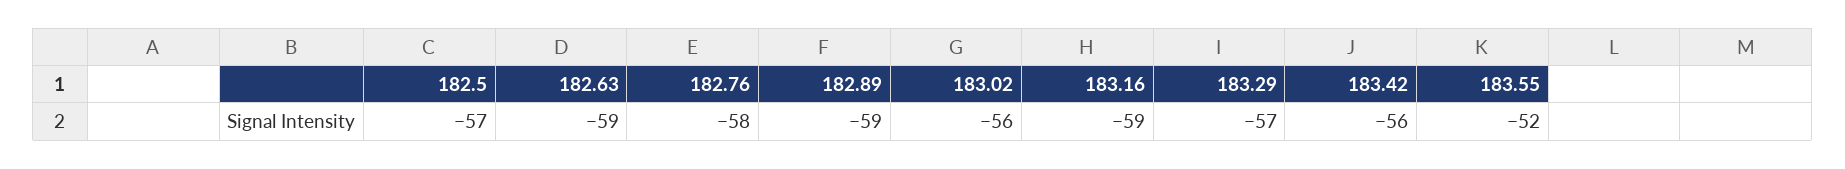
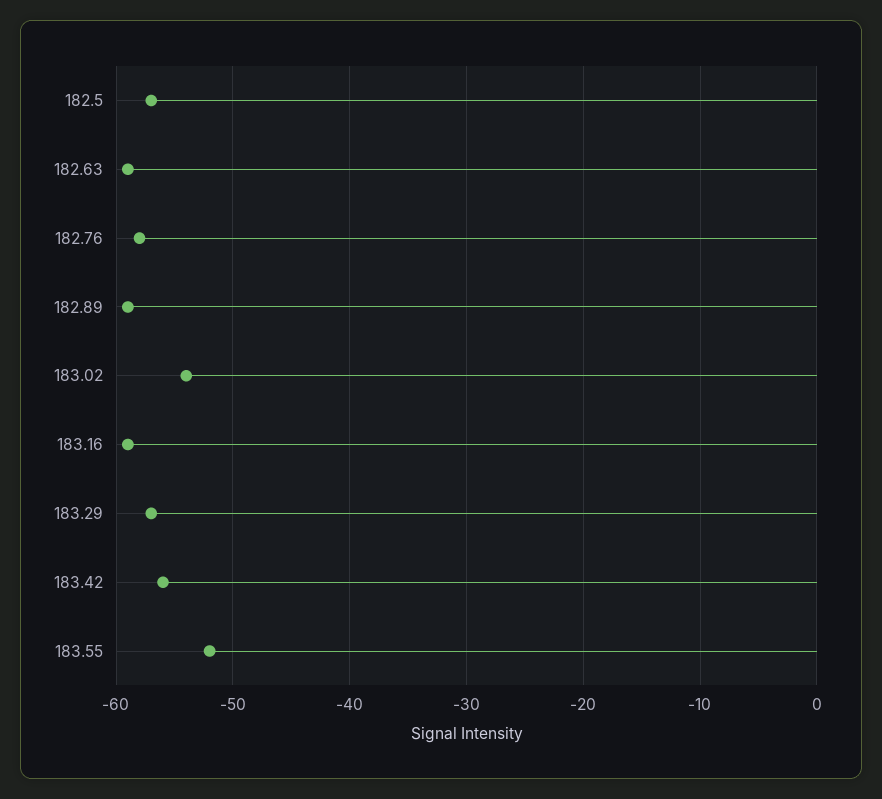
  {
    "182.5": -57,
    "182.63": -59,
    "182.76": -58,
    "182.89": -59,
-   "183.02": -56,
+   "183.02": -54,
    "183.16": -59,
    "183.29": -57,
    "183.42": -56,
    "183.55": -52
  }

